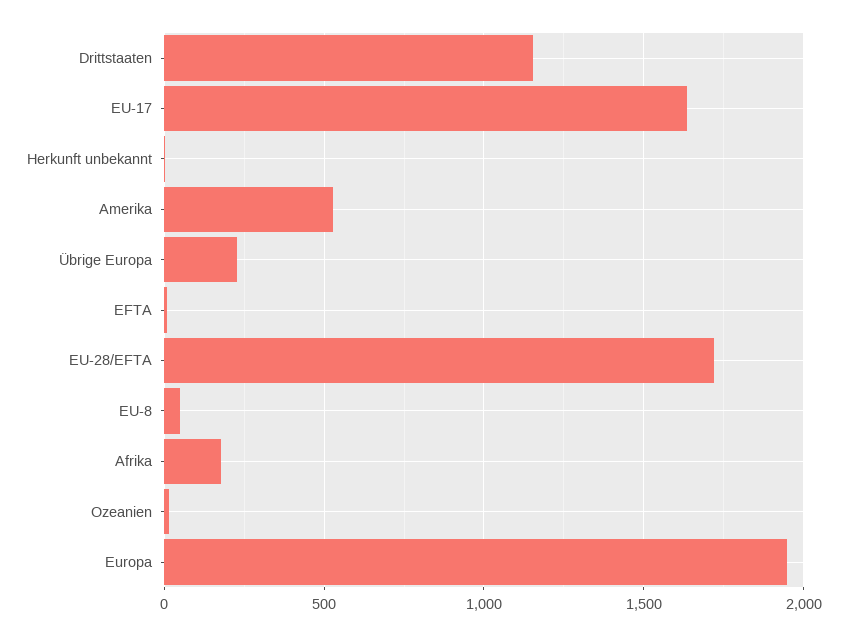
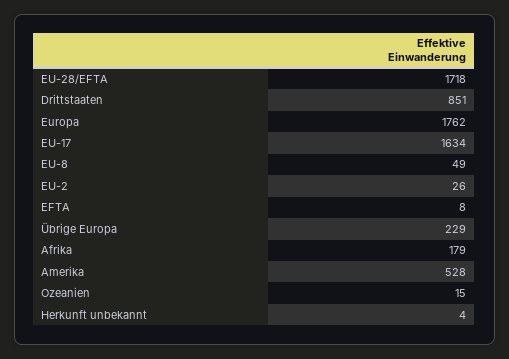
  {
-   "Drittstaaten": 1150,
+   "Drittstaaten": 851,
    "EU-17": 1634,
    "Herkunft unbekannt": 4,
    "Amerika": 528,
    "Übrige Europa": 229,
    "EFTA": 8,
    "EU-28/EFTA": 1718,
    "EU-8": 49,
    "Afrika": 179,
    "Ozeanien": 15,
-   "Europa": 1950
+   "Europa": 1762,
+   "EU-2": 26
  }

